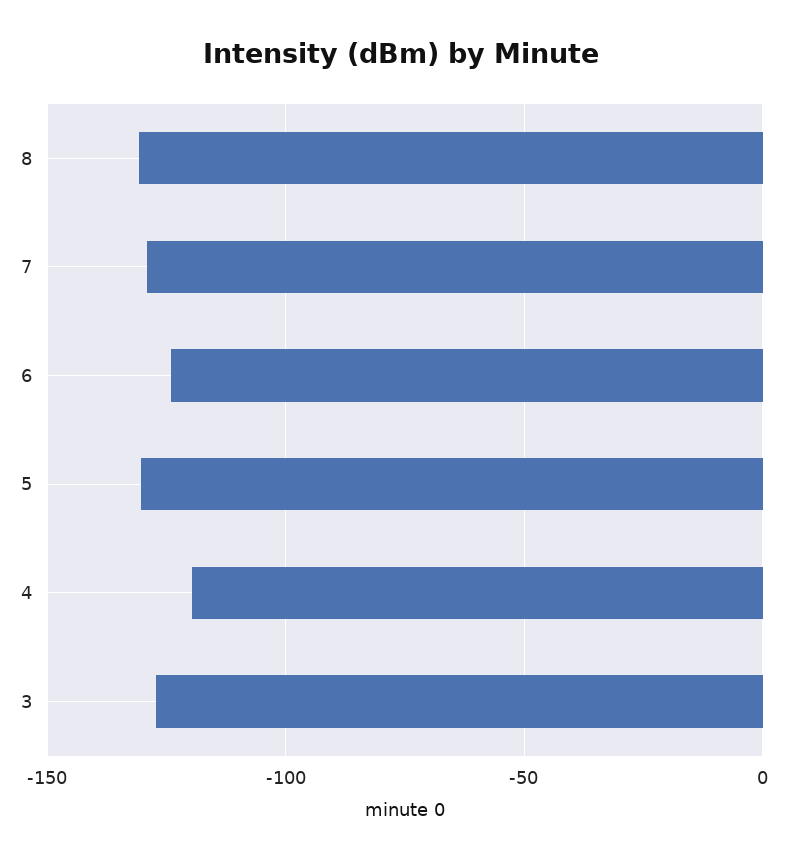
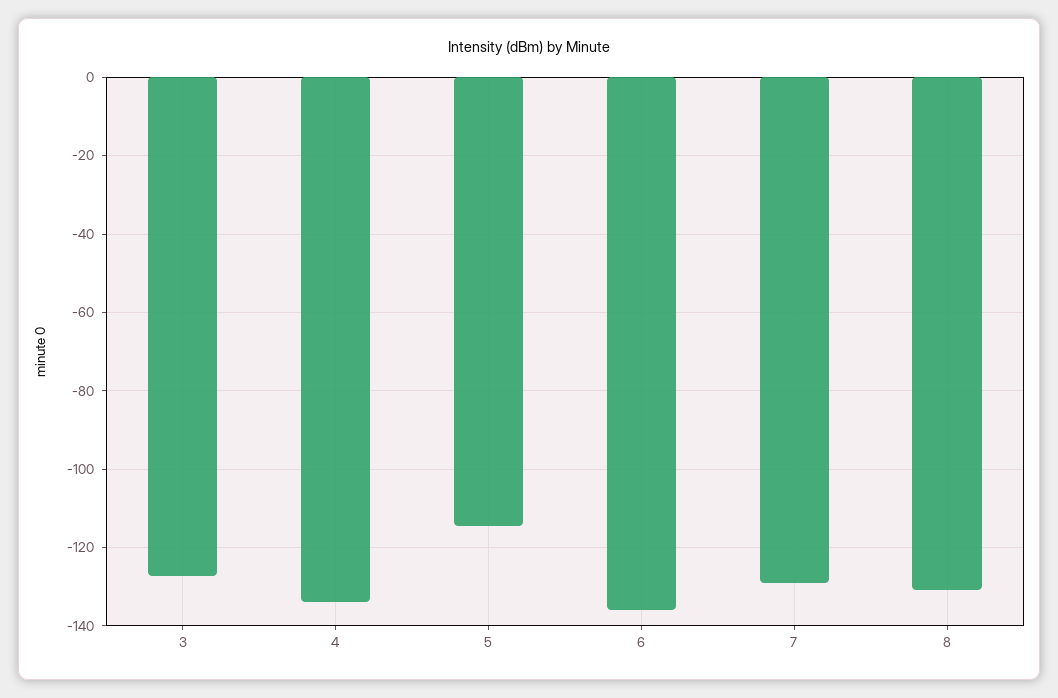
  {
    "8": -130,
    "7": -130,
-   "6": -125,
+   "6": -136,
-   "5": -130,
+   "5": -114,
-   "4": -120,
+   "4": -134,
    "3": -128
  }

